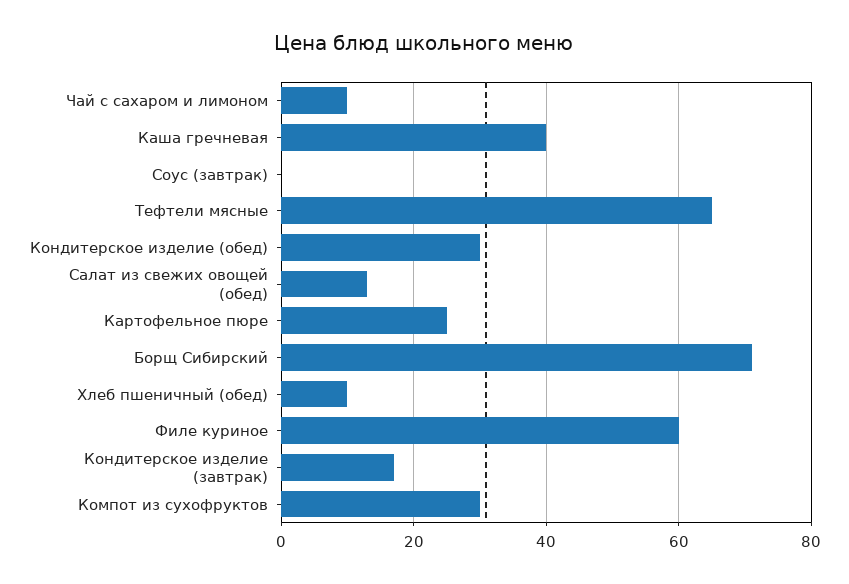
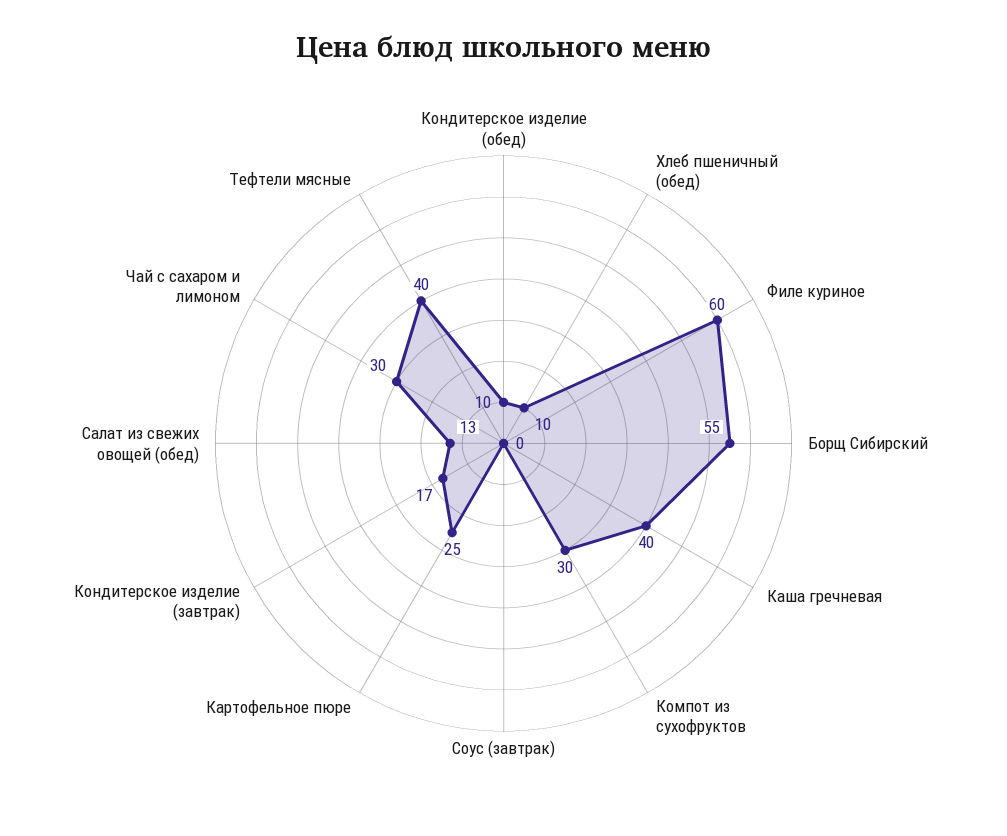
  {
-   "Чай с сахаром и лимоном": 10,
+   "Чай с сахаром и лимоном": 30,
    "Каша гречневая": 40,
    "Соус (завтрак)": 0,
-   "Тефтели мясные": 65,
+   "Тефтели мясные": 40,
-   "Кондитерское изделие (обед)": 30,
+   "Кондитерское изделие (обед)": 10,
    "Салат из свежих овощей (обед)": 13,
    "Картофельное пюре": 25,
-   "Борщ Сибирский": 70,
+   "Борщ Сибирский": 55,
    "Хлеб пшеничный (обед)": 10,
    "Филе куриное": 60,
    "Кондитерское изделие (завтрак)": 17,
    "Компот из сухофруктов": 30
  }

